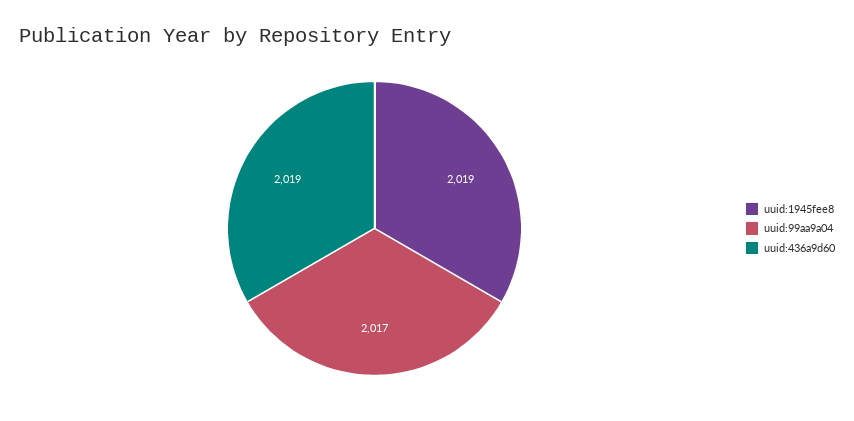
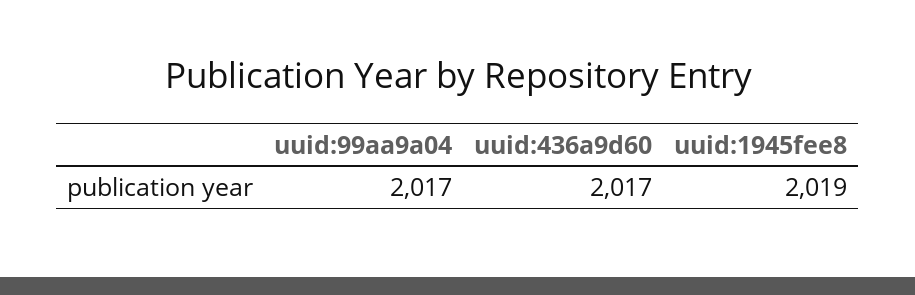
  {
    "uuid:1945fee8": 2019,
    "uuid:99aa9a04": 2017,
-   "uuid:436a9d60": 2019
+   "uuid:436a9d60": 2017
  }

